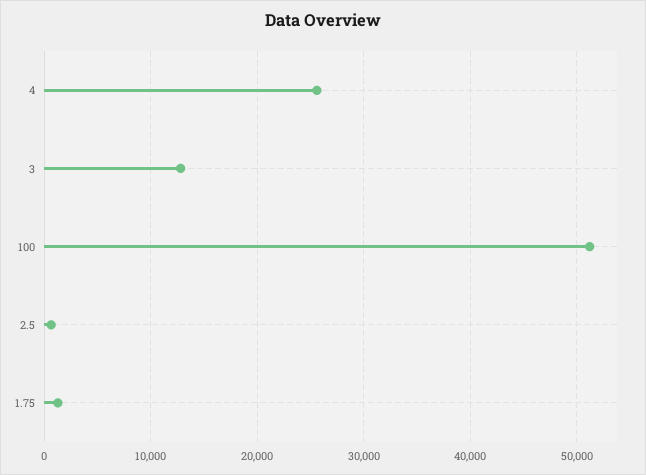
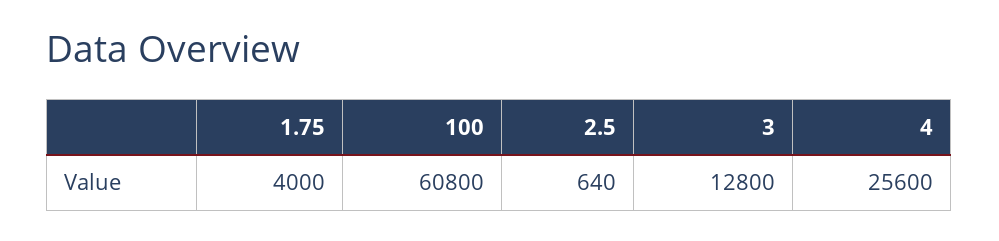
  {
    "4": 25600,
    "3": 12800,
-   "100": 51000,
+   "100": 60800,
    "2.5": 640,
-   "1.75": 1000
+   "1.75": 4000
  }

